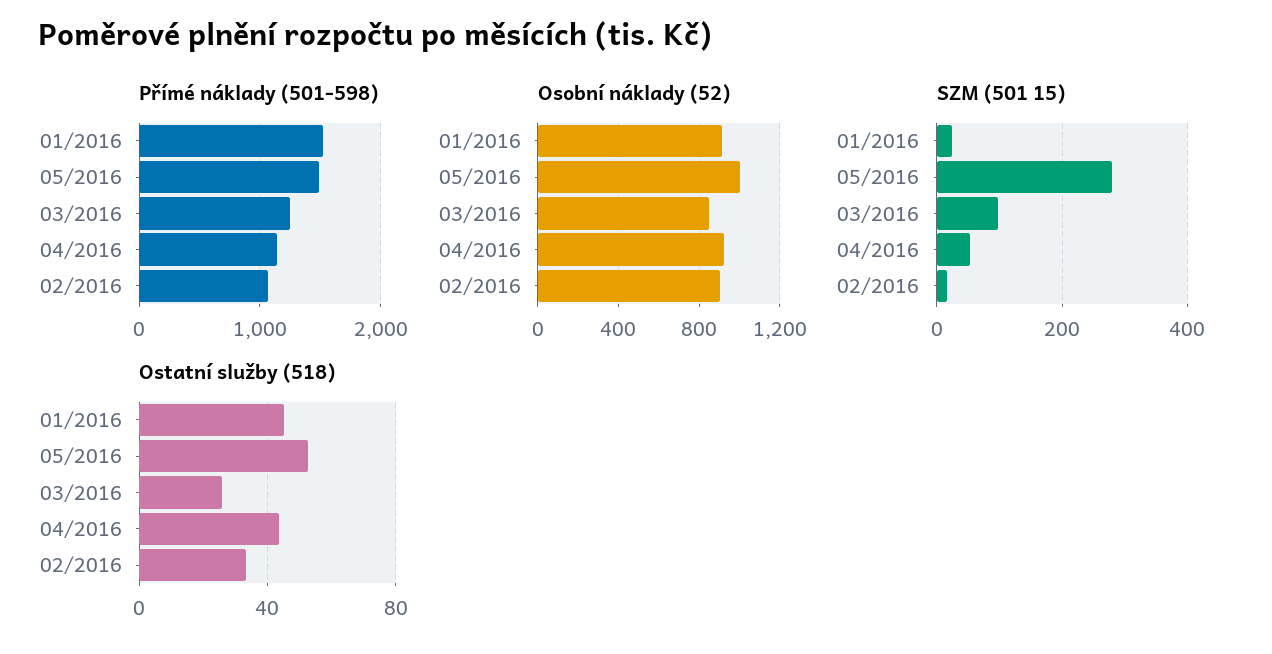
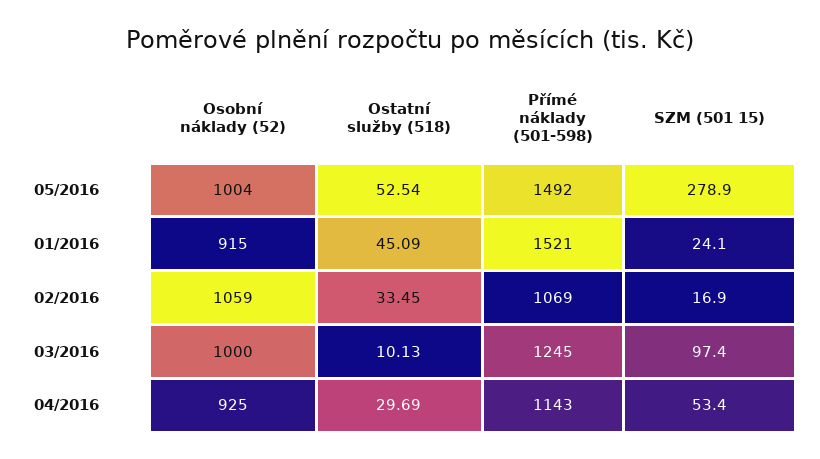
  {
    "Přímé náklady (501-598)": {
      "01/2016": 1521,
      "05/2016": 1492,
      "03/2016": 1245,
      "04/2016": 1143,
      "02/2016": 1069
    },
    "Osobní náklady (52)": {
      "01/2016": 915,
      "05/2016": 1004,
-     "03/2016": 850,
+     "03/2016": 1000,
      "04/2016": 925,
-     "02/2016": 900
+     "02/2016": 1059
    },
    "SZM (501 15)": {
      "01/2016": 24.1,
      "05/2016": 278.9,
      "03/2016": 97.4,
      "04/2016": 53.4,
      "02/2016": 16.9
    },
    "Ostatní služby (518)": {
      "01/2016": 45.09,
      "05/2016": 52.54,
-     "03/2016": 25,
+     "03/2016": 10.13,
-     "04/2016": 45,
+     "04/2016": 29.69,
      "02/2016": 33.45
    }
  }

